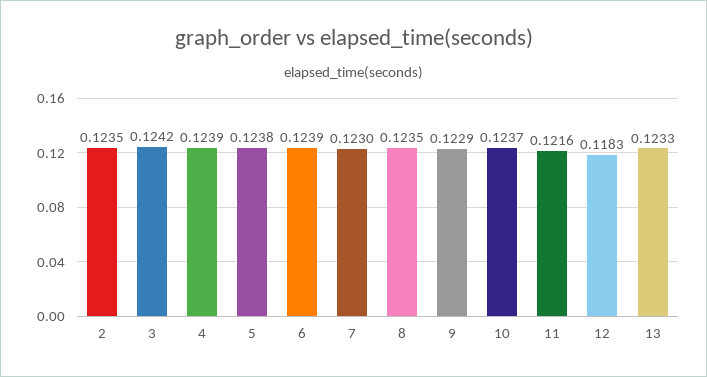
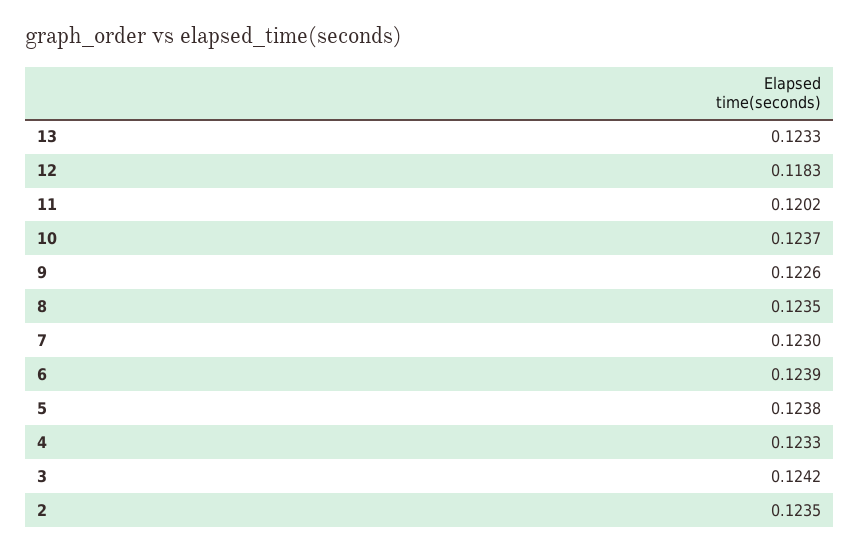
  {
    "2": 0.1235,
    "3": 0.1242,
-   "4": 0.1239,
+   "4": 0.1233,
    "5": 0.1238,
    "6": 0.1239,
    "7": 0.123,
    "8": 0.1235,
-   "9": 0.1229,
+   "9": 0.1226,
    "10": 0.1237,
-   "11": 0.1216,
+   "11": 0.1202,
    "12": 0.1183,
    "13": 0.1233
  }

